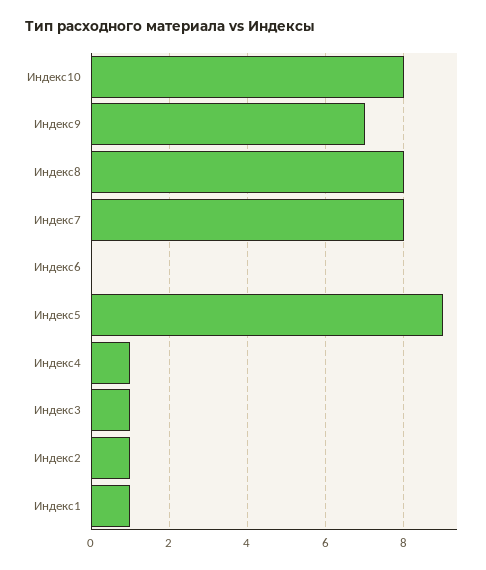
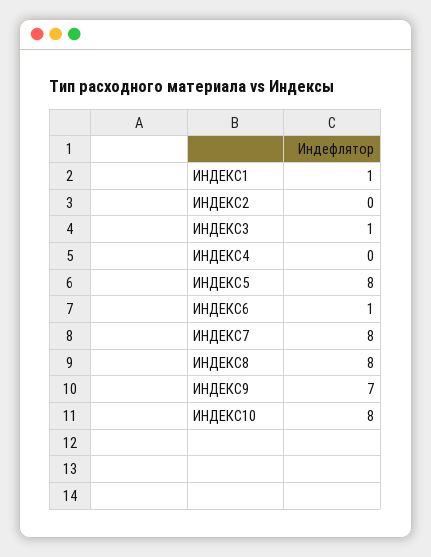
  {
    "Индекс10": 8,
    "Индекс9": 7,
    "Индекс8": 8,
    "Индекс7": 8,
-   "Индекс6": 0,
+   "Индекс6": 1,
-   "Индекс5": 9,
+   "Индекс5": 8,
-   "Индекс4": 1,
+   "Индекс4": 0,
    "Индекс3": 1,
-   "Индекс2": 1,
+   "Индекс2": 0,
    "Индекс1": 1
  }

